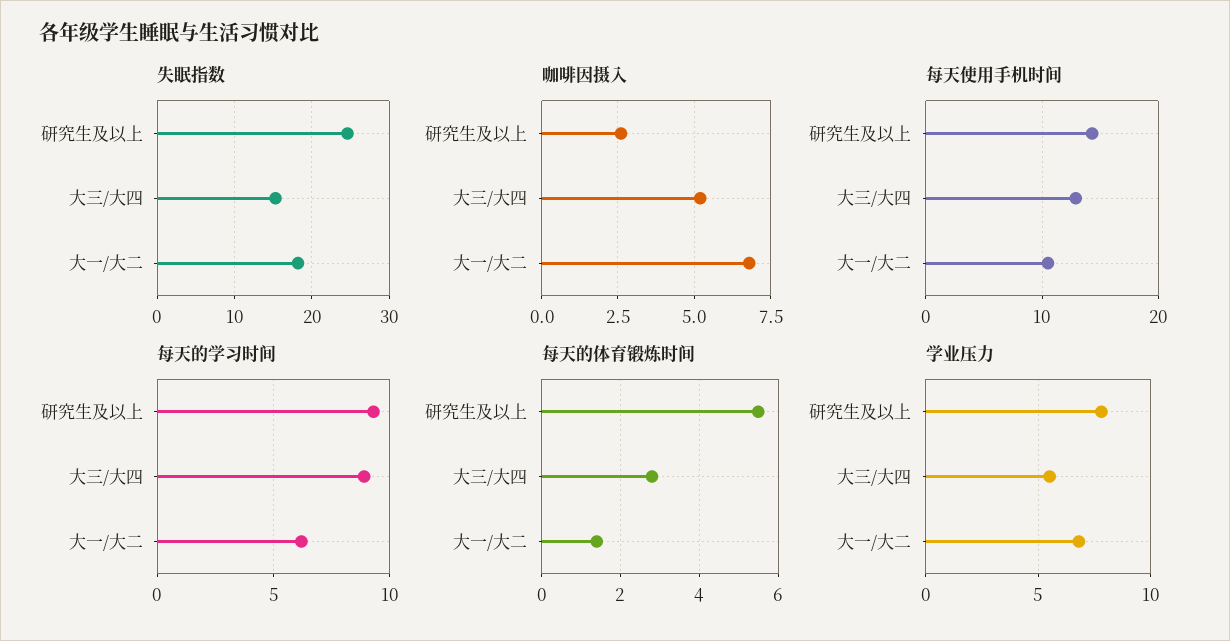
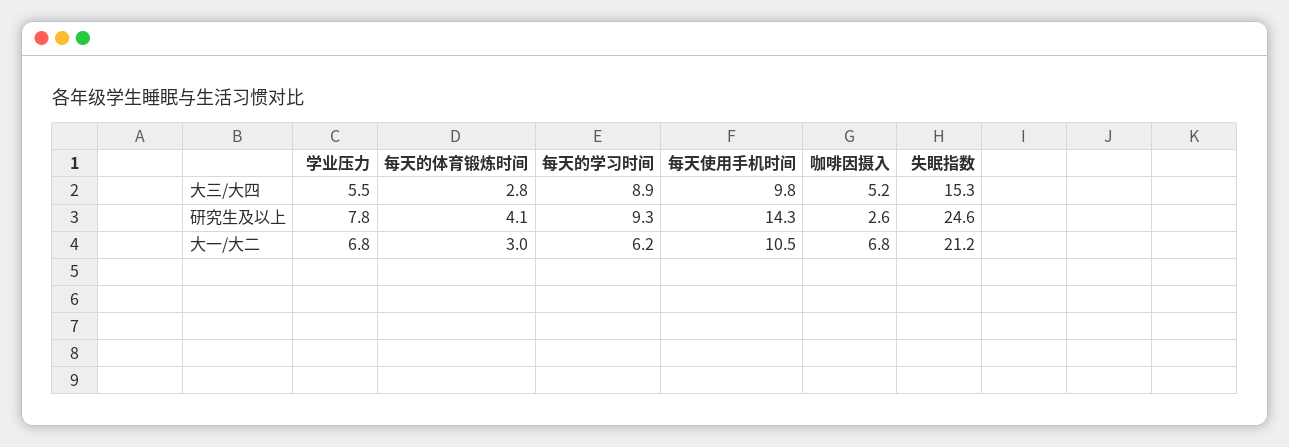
  {
    "失眠指数": {
      "研究生及以上": 24.6,
      "大三/大四": 15.3,
-     "大一/大二": 18
+     "大一/大二": 21.2
    },
    "咖啡因摄入": {
      "研究生及以上": 2.6,
      "大三/大四": 5.2,
      "大一/大二": 6.8
    },
    "每天使用手机时间": {
      "研究生及以上": 14.3,
-     "大三/大四": 13,
+     "大三/大四": 9.8,
      "大一/大二": 10.5
    },
    "每天的学习时间": {
      "研究生及以上": 9.3,
      "大三/大四": 8.9,
      "大一/大二": 6.2
    },
    "每天的体育锻炼时间": {
-     "研究生及以上": 5.5,
+     "研究生及以上": 4.1,
      "大三/大四": 2.8,
-     "大一/大二": 1.5
+     "大一/大二": 3
    },
    "学业压力": {
      "研究生及以上": 7.8,
      "大三/大四": 5.5,
      "大一/大二": 6.8
    }
  }

